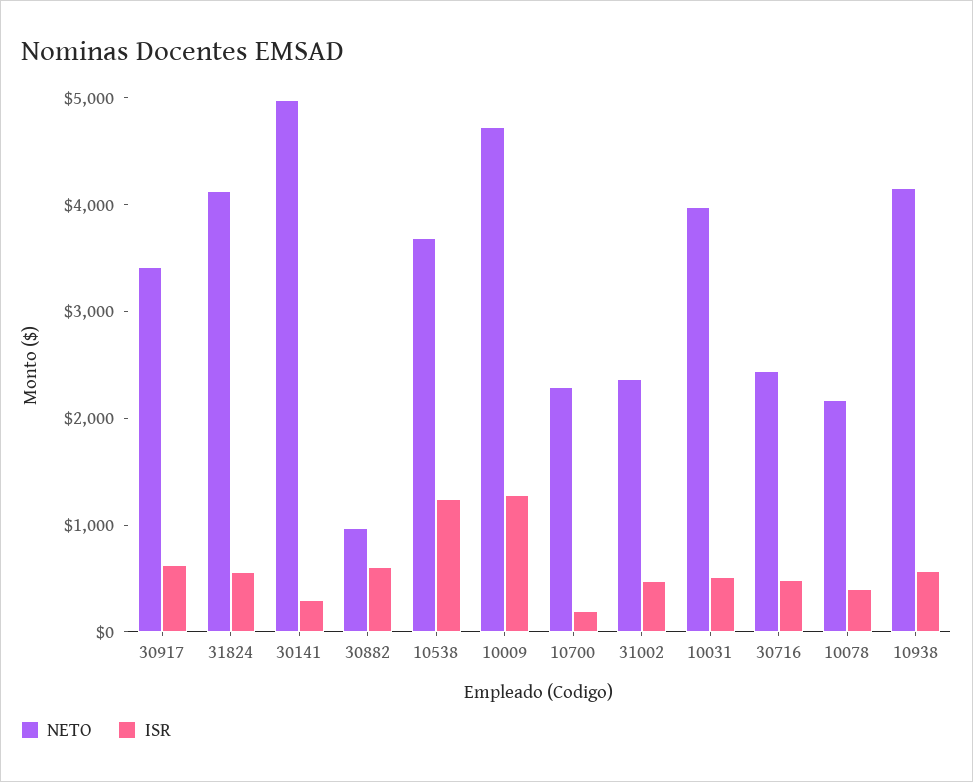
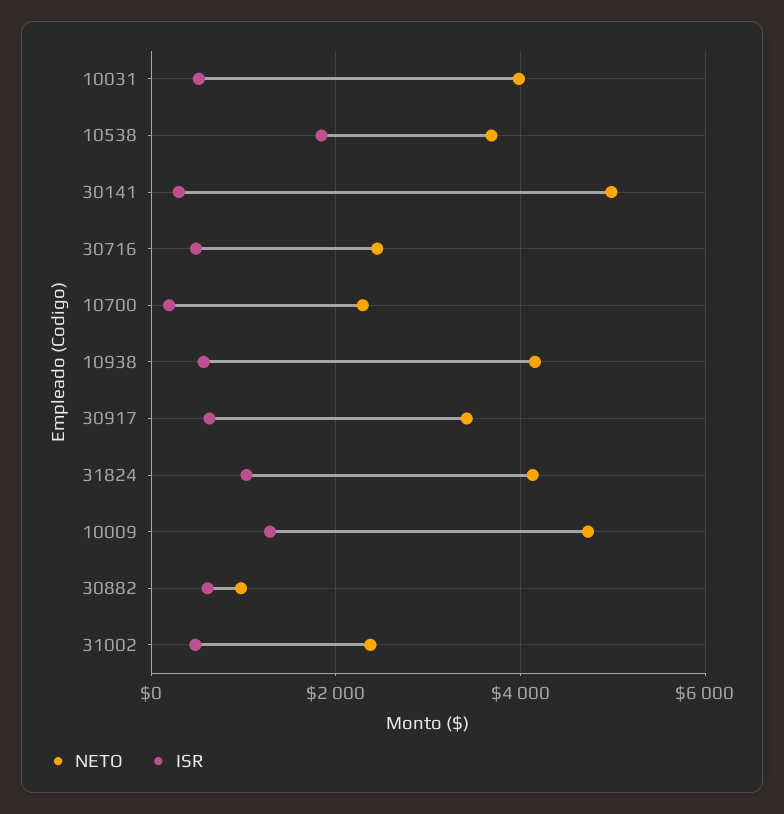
  {
    "NETO": {
      "30917": 3400,
      "31824": 4200,
      "30141": 5000,
      "30882": 1000,
      "10538": 3600,
      "10009": 4800,
      "10700": 2200,
      "31002": 2400,
      "10031": 4000,
      "30716": 2400,
-     "10078": 2200,
      "10938": 4200
    },
    "ISR": {
      "30917": 600,
-     "31824": 600,
+     "31824": 1000,
      "30141": 200,
      "30882": 600,
-     "10538": 1200,
+     "10538": 1800,
      "10009": 1200,
      "10700": 200,
      "31002": 400,
      "10031": 600,
      "30716": 400,
-     "10078": 400,
      "10938": 600
    }
  }

